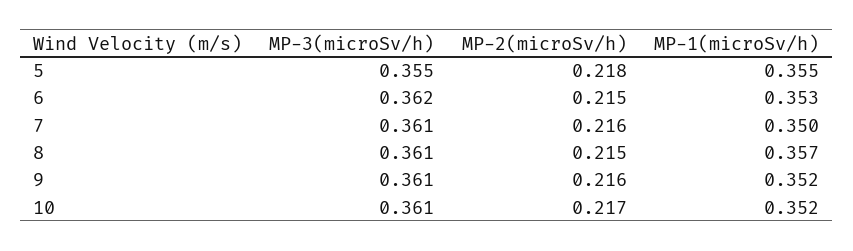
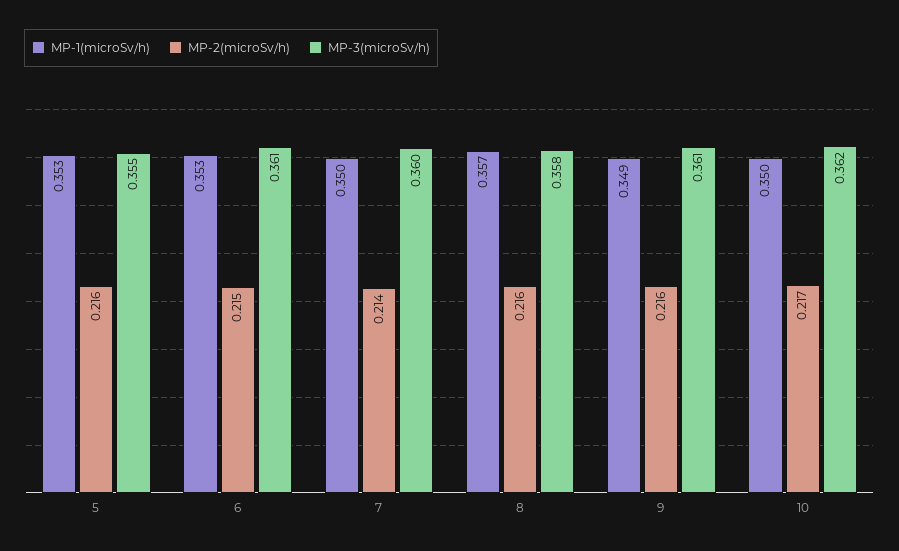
  {
    "MP-3(microSv/h)": {
      "5": 0.355,
-     "6": 0.362,
+     "6": 0.361,
-     "7": 0.361,
+     "7": 0.36,
-     "8": 0.361,
+     "8": 0.358,
      "9": 0.361,
-     "10": 0.361
+     "10": 0.362
    },
    "MP-2(microSv/h)": {
-     "5": 0.218,
+     "5": 0.216,
      "6": 0.215,
-     "7": 0.216,
+     "7": 0.214,
-     "8": 0.215,
+     "8": 0.216,
      "9": 0.216,
      "10": 0.217
    },
    "MP-1(microSv/h)": {
-     "5": 0.355,
+     "5": 0.353,
      "6": 0.353,
      "7": 0.35,
      "8": 0.357,
-     "9": 0.352,
+     "9": 0.349,
-     "10": 0.352
+     "10": 0.35
    }
  }

